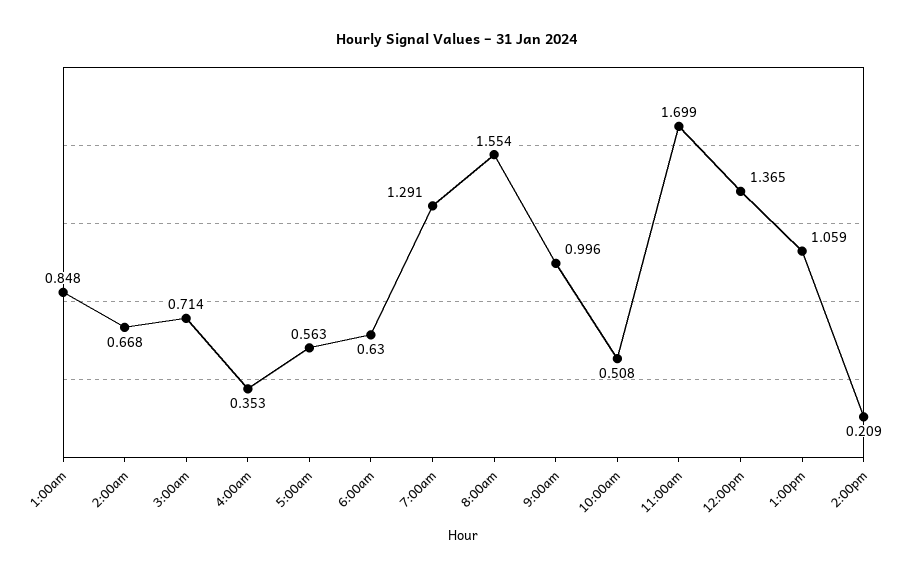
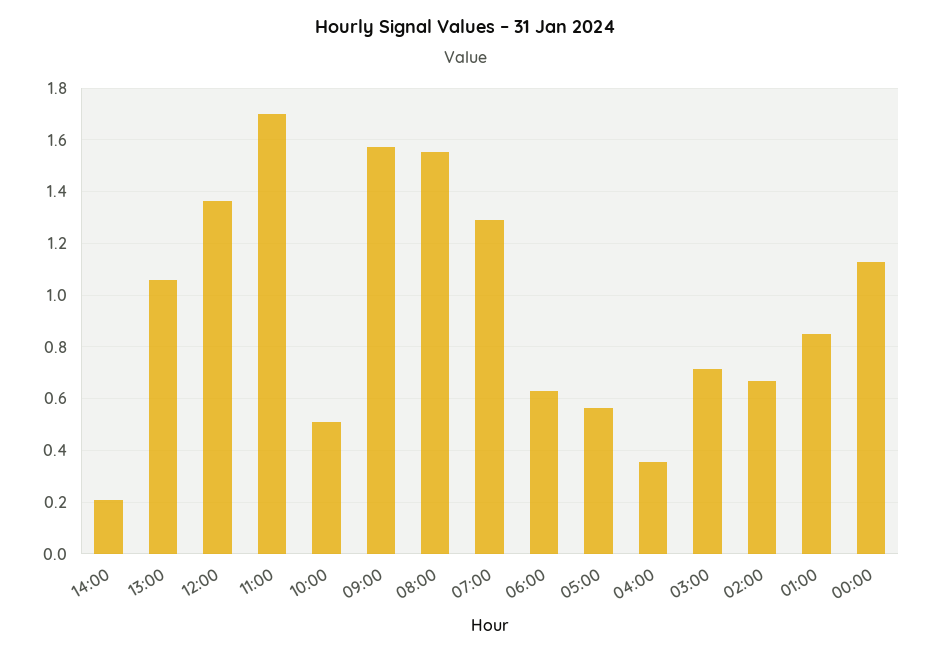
  {
    "1:00am": 0.848,
    "2:00am": 0.668,
    "3:00am": 0.714,
    "4:00am": 0.353,
    "5:00am": 0.563,
    "6:00am": 0.63,
    "7:00am": 1.291,
    "8:00am": 1.554,
-   "9:00am": 0.996,
+   "9:00am": 1.575,
    "10:00am": 0.508,
    "11:00am": 1.699,
    "12:00pm": 1.365,
    "1:00pm": 1.059,
-   "2:00pm": 0.209
+   "2:00pm": 0.209,
+   "00:00": 1.125
  }

